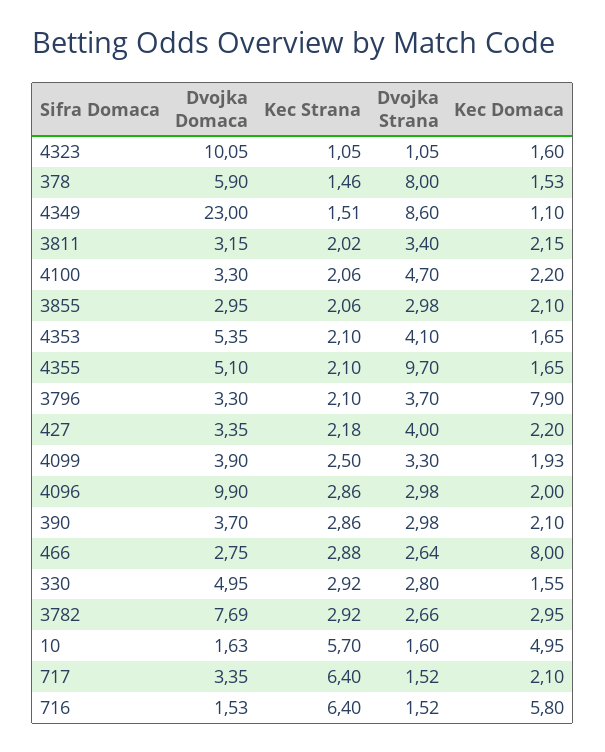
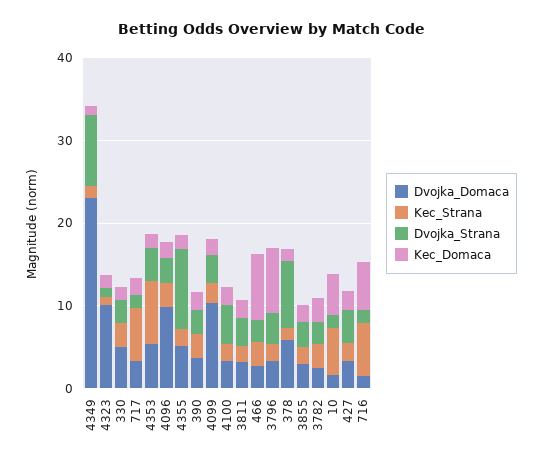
  {
    "Dvojka Domaca": {
      "4323": 10.05,
      "378": 5.9,
      "4349": 23,
      "3811": 3.15,
      "4100": 3.3,
      "3855": 2.95,
      "4353": 5.35,
      "4355": 5.1,
      "3796": 3.3,
      "427": 3.35,
-     "4099": 3.9,
+     "4099": 10,
      "4096": 9.9,
      "390": 3.7,
      "466": 2.75,
      "330": 4.95,
-     "3782": 7.69,
+     "3782": 2,
      "10": 1.63,
      "717": 3.35,
      "716": 1.53
    },
    "Kec Strana": {
      "4323": 1.05,
      "378": 1.46,
      "4349": 1.51,
      "3811": 2.02,
      "4100": 2.06,
      "3855": 2.06,
-     "4353": 2.1,
+     "4353": 8,
      "4355": 2.1,
      "3796": 2.1,
      "427": 2.18,
      "4099": 2.5,
      "4096": 2.86,
      "390": 2.86,
      "466": 2.88,
      "330": 2.92,
      "3782": 2.92,
      "10": 5.7,
      "717": 6.4,
      "716": 6.4
    },
    "Dvojka Strana": {
      "4323": 1.05,
      "378": 8,
      "4349": 8.6,
      "3811": 3.4,
      "4100": 4.7,
      "3855": 2.98,
      "4353": 4.1,
      "4355": 9.7,
      "3796": 3.7,
      "427": 4,
      "4099": 3.3,
      "4096": 2.98,
      "390": 2.98,
      "466": 2.64,
      "330": 2.8,
      "3782": 2.66,
      "10": 1.6,
      "717": 1.52,
      "716": 1.52
    },
    "Kec Domaca": {
      "4323": 1.6,
      "378": 1.53,
      "4349": 1.1,
      "3811": 2.15,
      "4100": 2.2,
      "3855": 2.1,
      "4353": 1.65,
      "4355": 1.65,
      "3796": 7.9,
      "427": 2.2,
      "4099": 1.93,
      "4096": 2,
      "390": 2.1,
      "466": 8,
      "330": 1.55,
      "3782": 2.95,
      "10": 4.95,
      "717": 2.1,
      "716": 5.8
    }
  }

